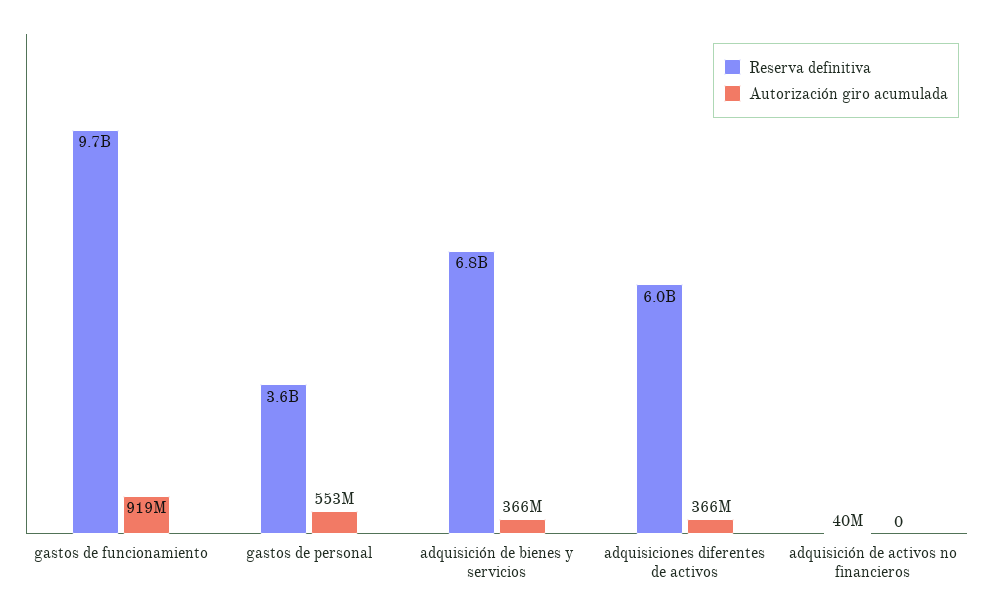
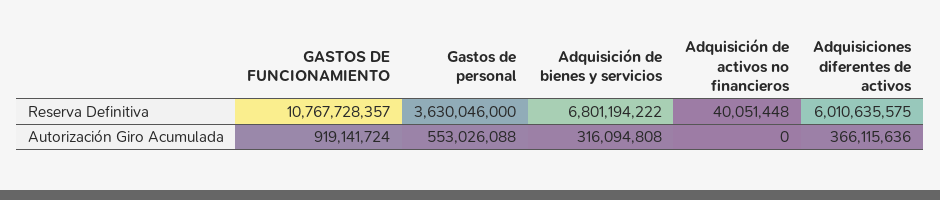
  {
    "Reserva definitiva": {
-     "gastos de funcionamiento": 9700000000,
+     "gastos de funcionamiento": 10767728357,
      "gastos de personal": 3630046000,
      "adquisición de bienes y servicios": 6801194222,
      "adquisiciones diferentes de activos": 6010635575,
      "adquisición de activos no financieros": 40051448
    },
    "Autorización giro acumulada": {
      "gastos de funcionamiento": 919141724,
      "gastos de personal": 553026088,
-     "adquisición de bienes y servicios": 366000000,
+     "adquisición de bienes y servicios": 316094808,
      "adquisiciones diferentes de activos": 366115636,
      "adquisición de activos no financieros": 0
    }
  }

